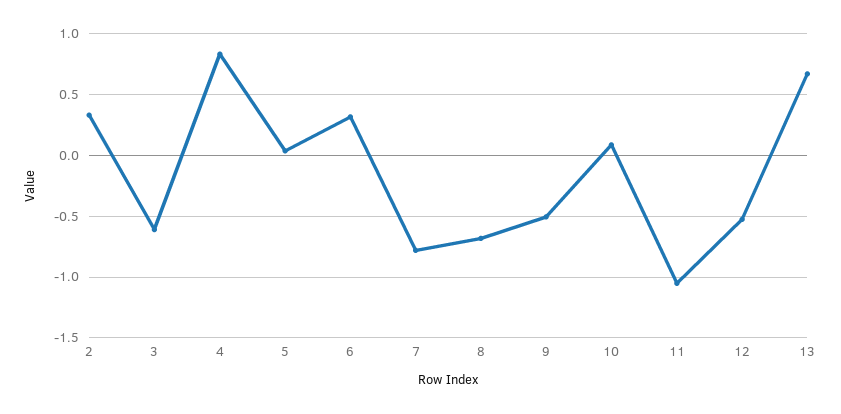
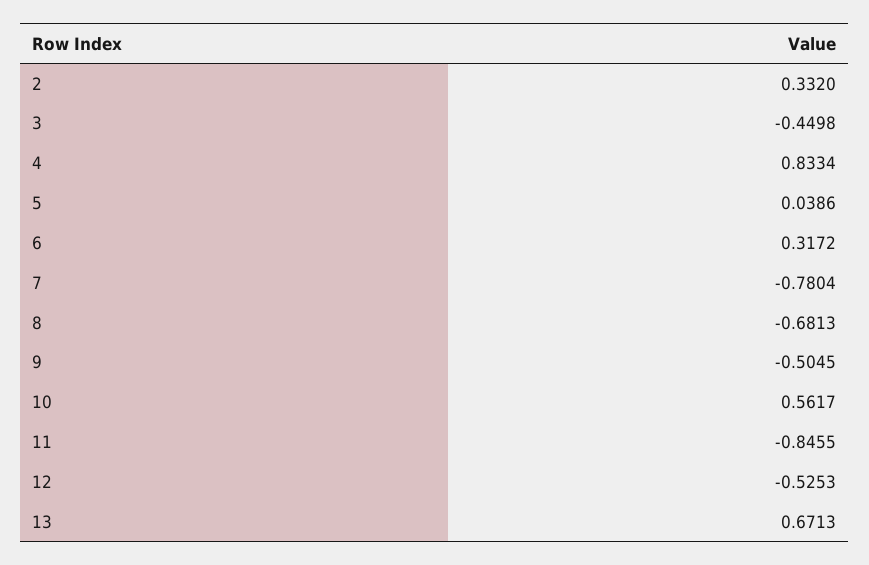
  {
    "2": 0.332,
-   "3": -0.6,
+   "3": -0.4498,
    "4": 0.8334,
    "5": 0.0386,
    "6": 0.3172,
    "7": -0.7804,
    "8": -0.6813,
    "9": -0.5045,
-   "10": 0.1,
+   "10": 0.5617,
-   "11": -1.05,
+   "11": -0.8455,
    "12": -0.5253,
    "13": 0.6713
  }

